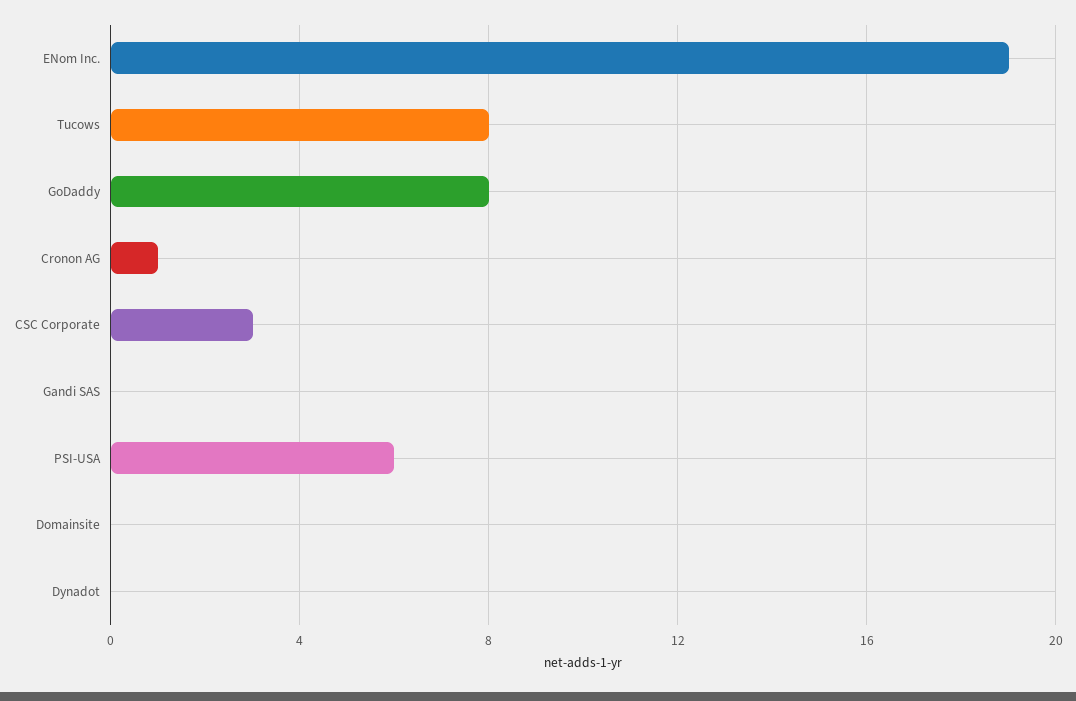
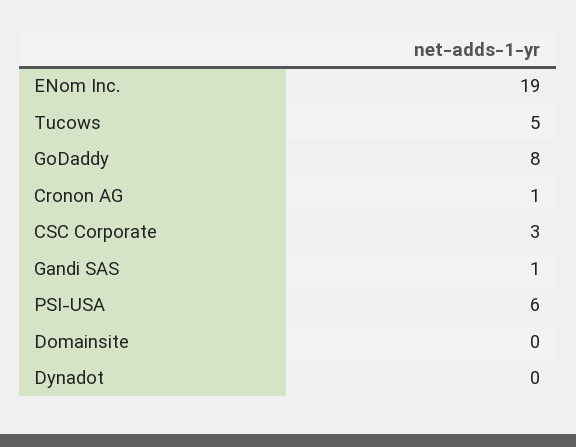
  {
    "ENom Inc.": 19,
-   "Tucows": 8,
+   "Tucows": 5,
    "GoDaddy": 8,
    "Cronon AG": 1,
    "CSC Corporate": 3,
-   "Gandi SAS": 0,
+   "Gandi SAS": 1,
    "PSI-USA": 6,
    "Domainsite": 0,
    "Dynadot": 0
  }

